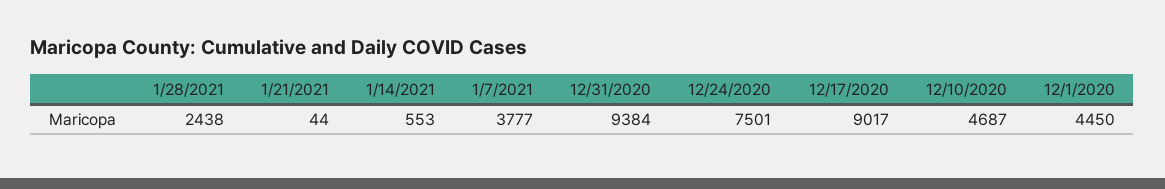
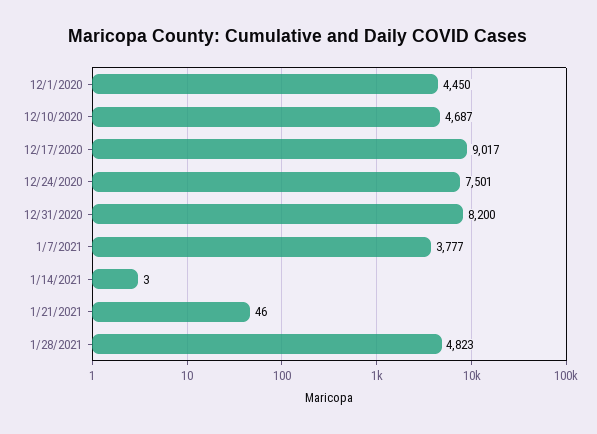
  {
-   "1/28/2021": 2438,
+   "1/28/2021": 4823,
-   "1/21/2021": 44,
+   "1/21/2021": 46,
-   "1/14/2021": 553,
+   "1/14/2021": 3,
    "1/7/2021": 3777,
-   "12/31/2020": 9384,
+   "12/31/2020": 8200,
    "12/24/2020": 7501,
    "12/17/2020": 9017,
    "12/10/2020": 4687,
    "12/1/2020": 4450
  }

